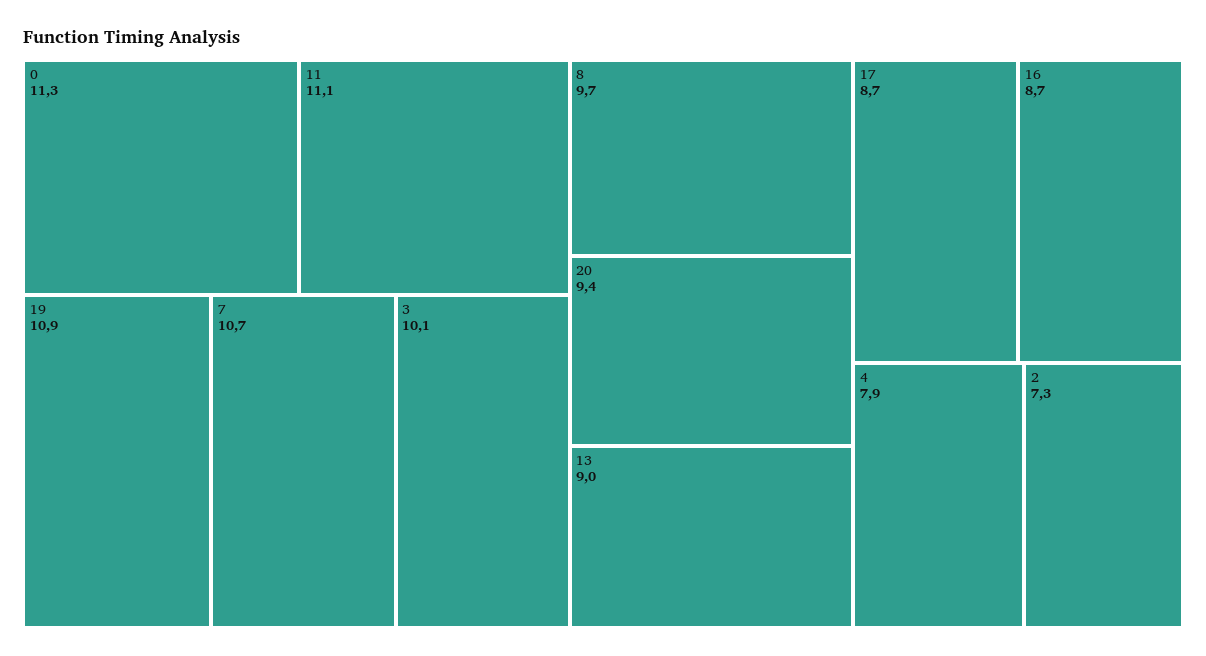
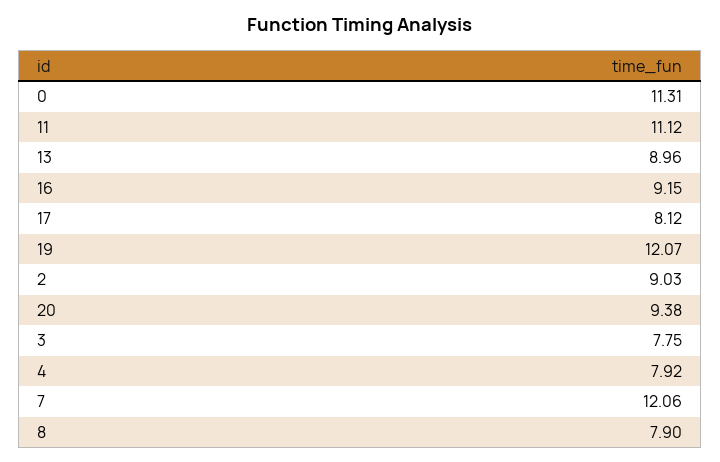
  {
    "0": 11.31,
    "11": 11.12,
-   "19": 10.9,
+   "19": 12.07,
-   "7": 10.7,
+   "7": 12.06,
-   "3": 10.1,
+   "3": 7.75,
-   "8": 9.7,
+   "8": 7.9,
    "20": 9.38,
    "13": 8.96,
-   "17": 8.7,
+   "17": 8.12,
-   "16": 8.7,
+   "16": 9.15,
    "4": 7.92,
-   "2": 7.3
+   "2": 9.03
  }

